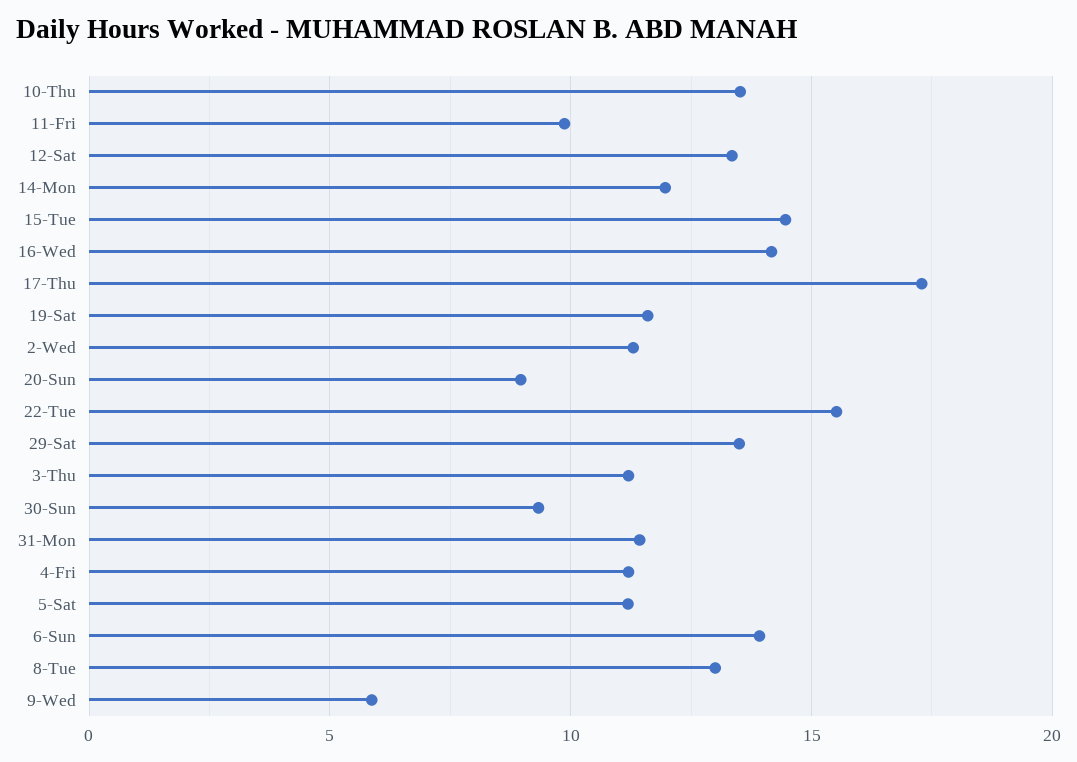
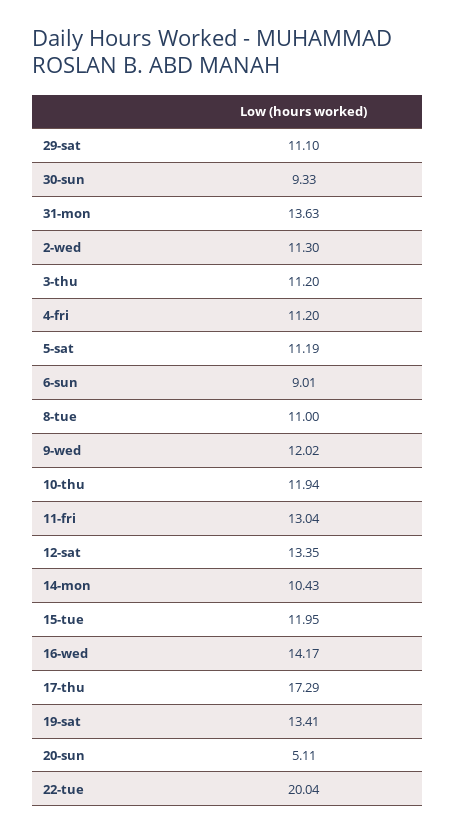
  {
-   "10-Thu": 13.5,
+   "10-Thu": 11.94,
-   "11-Fri": 10,
+   "11-Fri": 13.04,
    "12-Sat": 13.35,
-   "14-Mon": 12,
+   "14-Mon": 10.43,
-   "15-Tue": 14.5,
+   "15-Tue": 11.95,
    "16-Wed": 14.17,
    "17-Thu": 17.29,
-   "19-Sat": 11.5,
+   "19-Sat": 13.41,
    "2-Wed": 11.3,
-   "20-Sun": 9,
+   "20-Sun": 5.11,
-   "22-Tue": 15.5,
+   "22-Tue": 20.04,
-   "29-Sat": 13.5,
+   "29-Sat": 11.1,
    "3-Thu": 11.2,
    "30-Sun": 9.33,
-   "31-Mon": 11.5,
+   "31-Mon": 13.63,
    "4-Fri": 11.2,
    "5-Sat": 11.19,
-   "6-Sun": 14,
+   "6-Sun": 9.01,
-   "8-Tue": 13,
+   "8-Tue": 11,
-   "9-Wed": 6
+   "9-Wed": 12.02
  }

